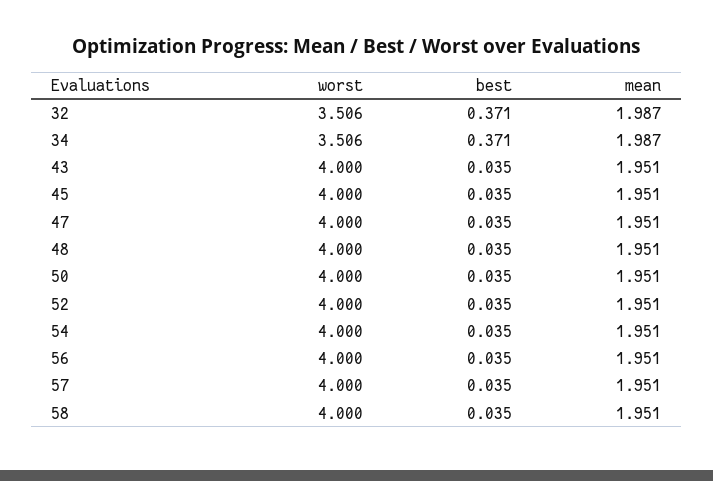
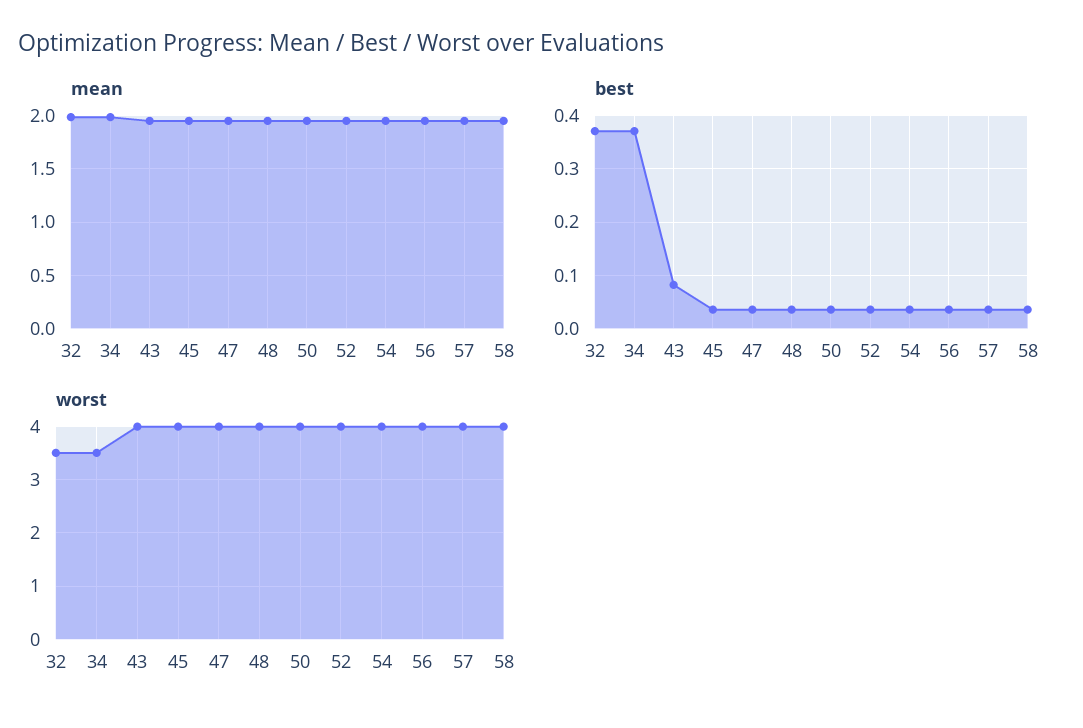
  {
    "worst": {
      "32": 3.506,
      "34": 3.506,
      "43": 4,
      "45": 4,
      "47": 4,
      "48": 4,
      "50": 4,
      "52": 4,
      "54": 4,
      "56": 4,
      "57": 4,
      "58": 4
    },
    "best": {
      "32": 0.371,
      "34": 0.371,
-     "43": 0.035,
+     "43": 0.08,
      "45": 0.035,
      "47": 0.035,
      "48": 0.035,
      "50": 0.035,
      "52": 0.035,
      "54": 0.035,
      "56": 0.035,
      "57": 0.035,
      "58": 0.035
    },
    "mean": {
      "32": 1.987,
      "34": 1.987,
      "43": 1.951,
      "45": 1.951,
      "47": 1.951,
      "48": 1.951,
      "50": 1.951,
      "52": 1.951,
      "54": 1.951,
      "56": 1.951,
      "57": 1.951,
      "58": 1.951
    }
  }

